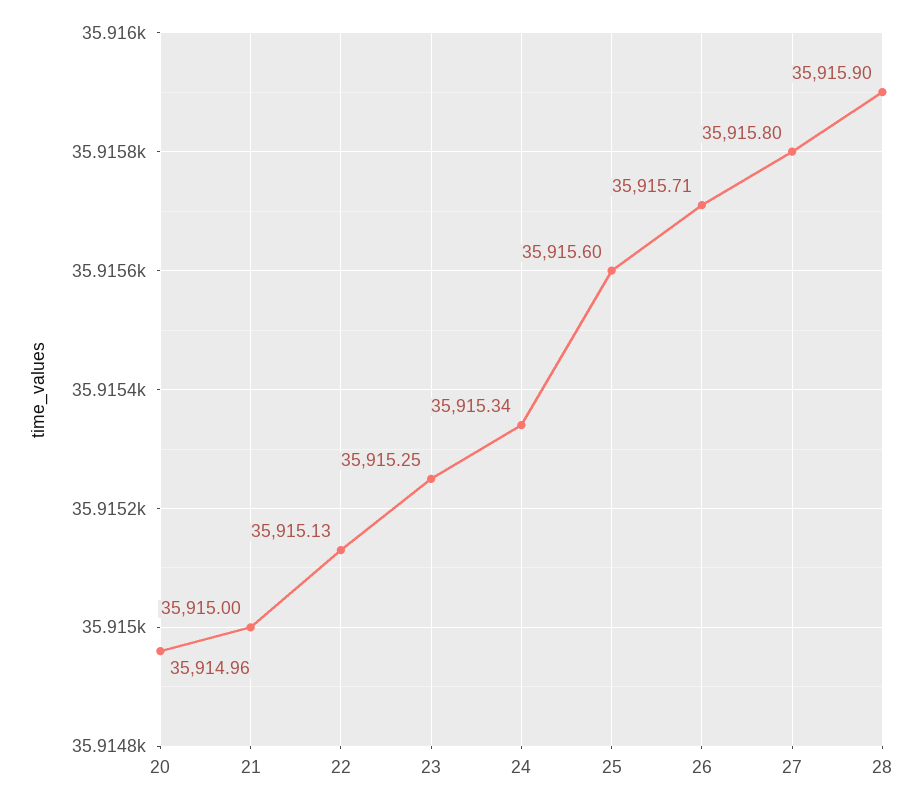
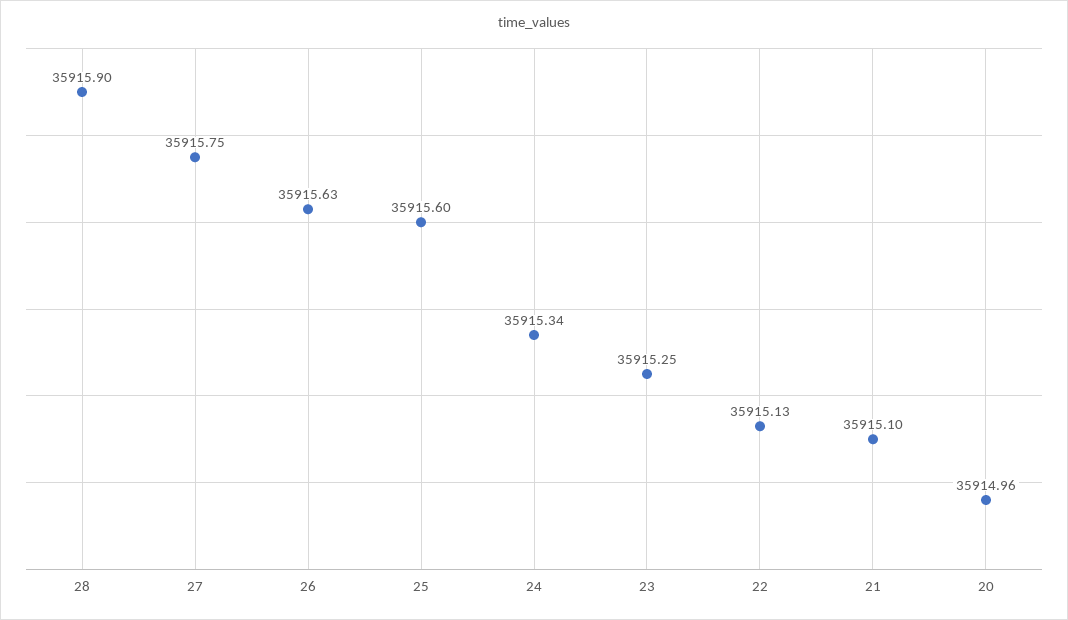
  {
    "20": 35914.96,
-   "21": 35915,
+   "21": 35915.1,
    "22": 35915.13,
    "23": 35915.25,
    "24": 35915.34,
    "25": 35915.6,
-   "26": 35915.71,
+   "26": 35915.63,
-   "27": 35915.8,
+   "27": 35915.75,
    "28": 35915.9
  }

